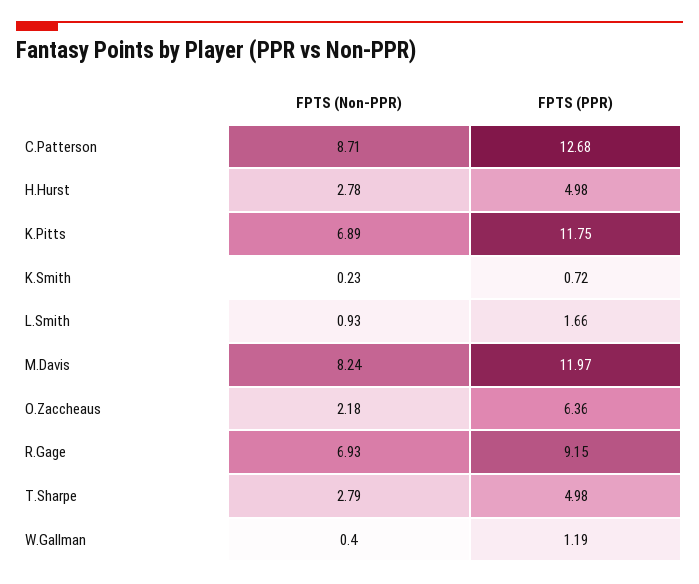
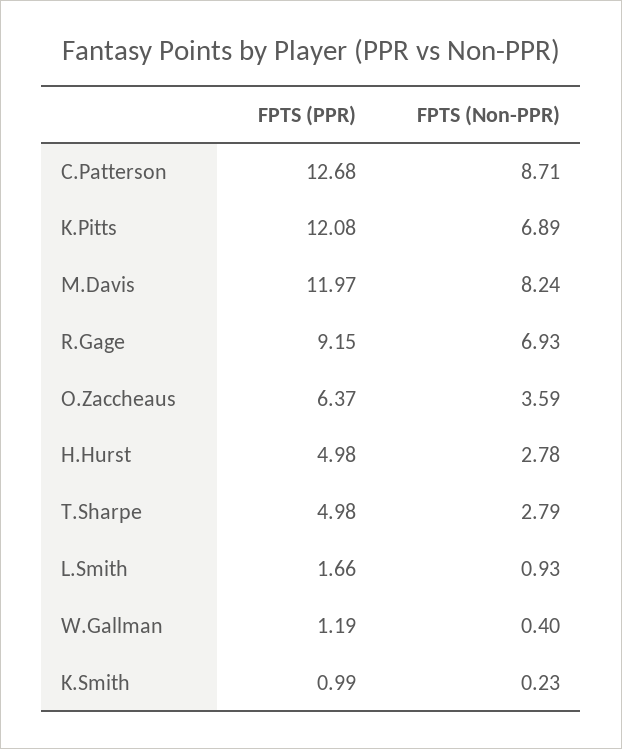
  {
    "FPTS (Non-PPR)": {
      "C.Patterson": 8.71,
      "H.Hurst": 2.78,
      "K.Pitts": 6.89,
      "K.Smith": 0.23,
      "L.Smith": 0.93,
      "M.Davis": 8.24,
-     "O.Zaccheaus": 2.18,
+     "O.Zaccheaus": 3.59,
      "R.Gage": 6.93,
      "T.Sharpe": 2.79,
      "W.Gallman": 0.4
    },
    "FPTS (PPR)": {
      "C.Patterson": 12.68,
      "H.Hurst": 4.98,
-     "K.Pitts": 11.75,
+     "K.Pitts": 12.08,
-     "K.Smith": 0.72,
+     "K.Smith": 0.99,
      "L.Smith": 1.66,
      "M.Davis": 11.97,
-     "O.Zaccheaus": 6.36,
+     "O.Zaccheaus": 6.37,
      "R.Gage": 9.15,
      "T.Sharpe": 4.98,
      "W.Gallman": 1.19
    }
  }

